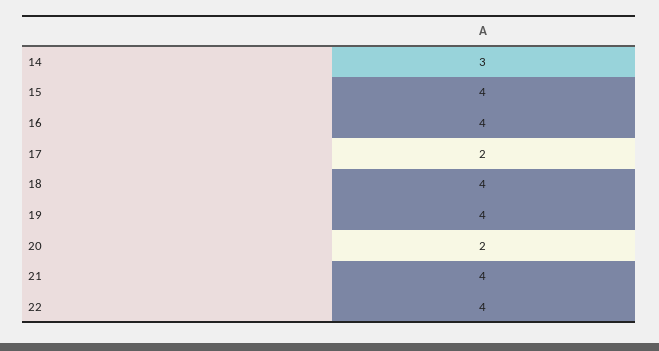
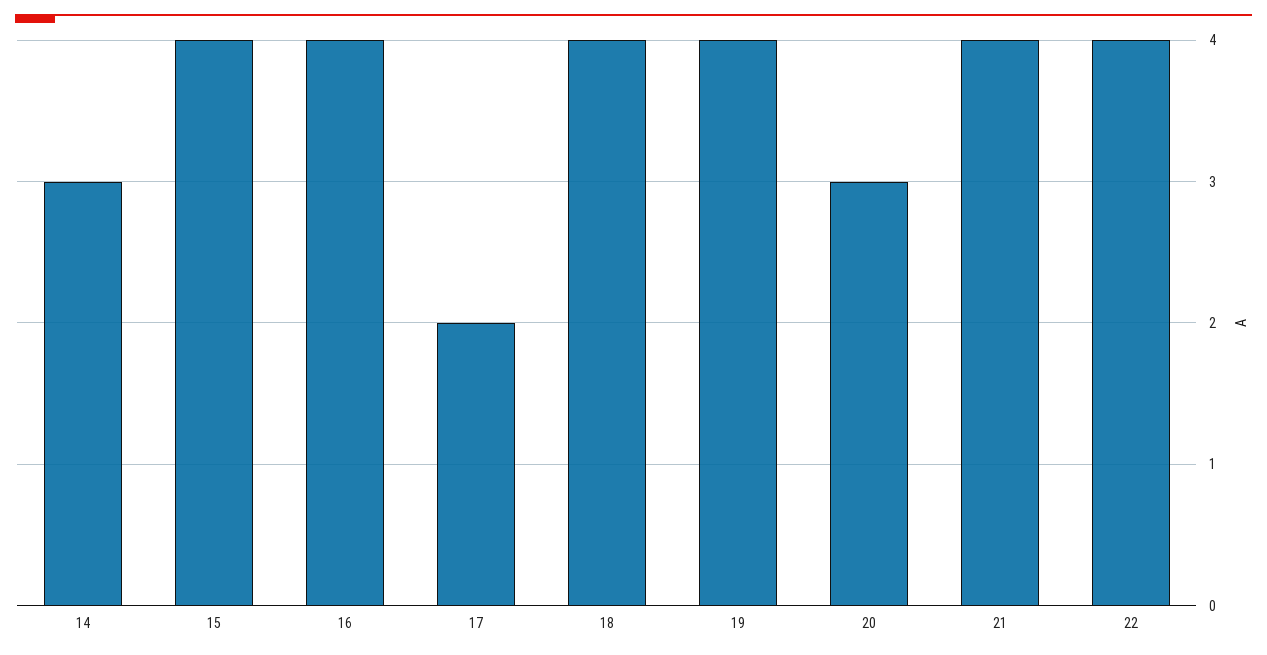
  {
    "14": 3,
    "15": 4,
    "16": 4,
    "17": 2,
    "18": 4,
    "19": 4,
-   "20": 2,
+   "20": 3,
    "21": 4,
    "22": 4
  }

